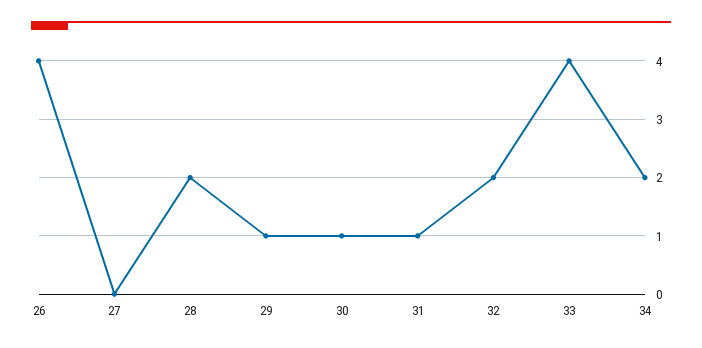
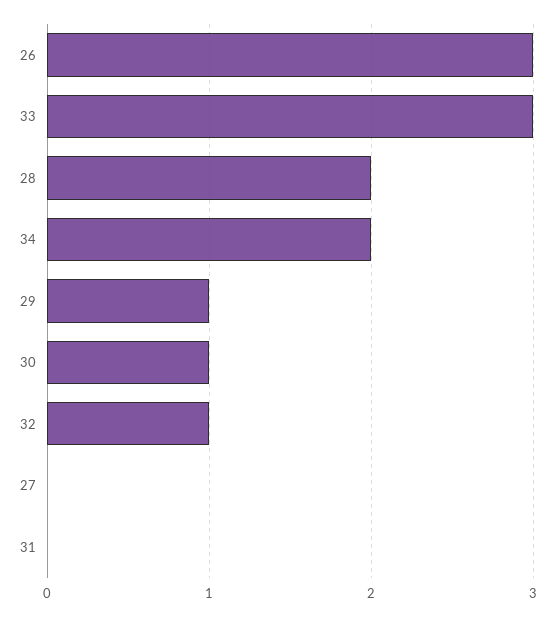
  {
-   "26": 4,
+   "26": 3,
    "27": 0,
    "28": 2,
    "29": 1,
    "30": 1,
-   "31": 1,
+   "31": 0,
-   "32": 2,
+   "32": 1,
-   "33": 4,
+   "33": 3,
    "34": 2
  }

